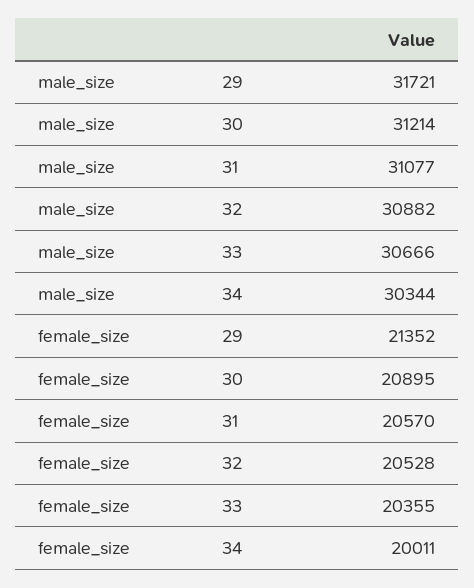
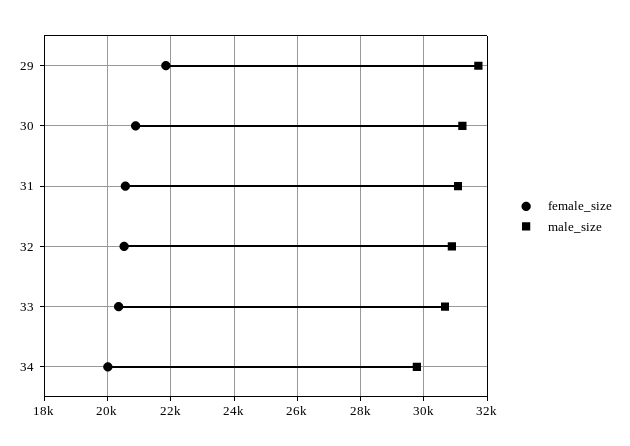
  {
    "male_size": {
      "29": 31721,
      "30": 31214,
      "31": 31077,
      "32": 30882,
      "33": 30666,
-     "34": 30344
+     "34": 29800
    },
    "female_size": {
-     "29": 21352,
+     "29": 21800,
      "30": 20895,
      "31": 20570,
      "32": 20528,
      "33": 20355,
      "34": 20011
    }
  }

